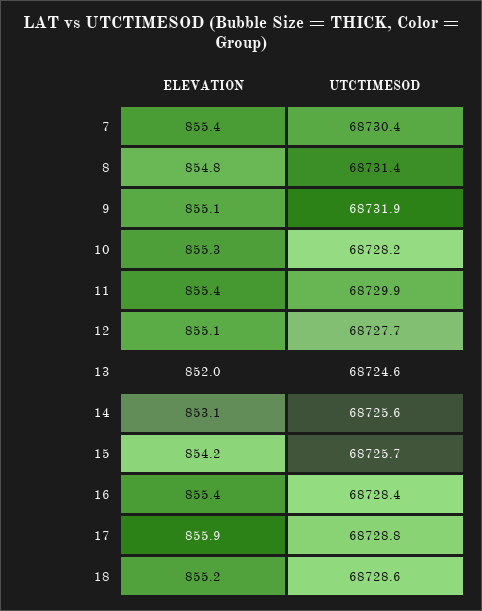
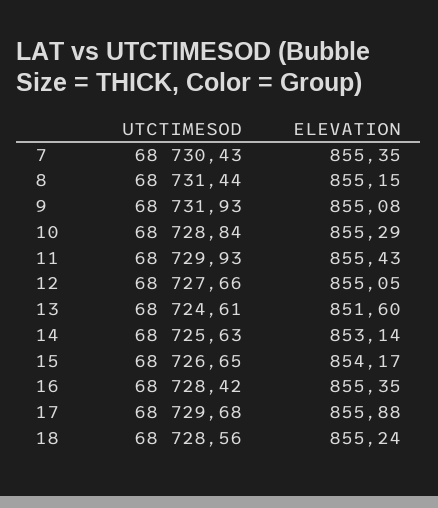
  {
    "ELEVATION": {
      "7": 855.35,
-     "8": 854.8,
+     "8": 855.15,
      "9": 855.08,
      "10": 855.29,
      "11": 855.43,
      "12": 855.05,
-     "13": 852,
+     "13": 851.6,
      "14": 853.14,
      "15": 854.17,
      "16": 855.35,
      "17": 855.88,
      "18": 855.24
    },
    "UTCTIMESOD": {
      "7": 68730.43,
      "8": 68731.44,
      "9": 68731.93,
-     "10": 68728.2,
+     "10": 68728.84,
      "11": 68729.93,
      "12": 68727.66,
      "13": 68724.61,
      "14": 68725.63,
-     "15": 68725.7,
+     "15": 68726.65,
      "16": 68728.42,
-     "17": 68728.8,
+     "17": 68729.68,
      "18": 68728.56
    }
  }

